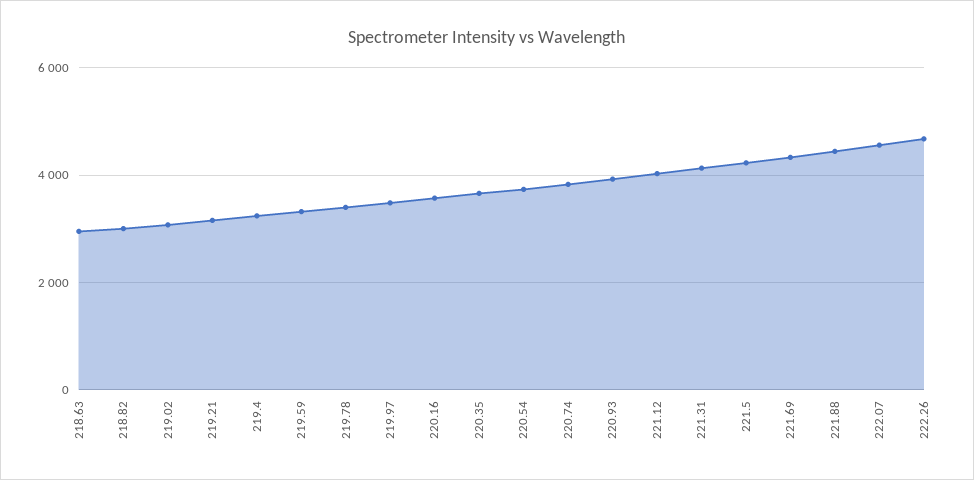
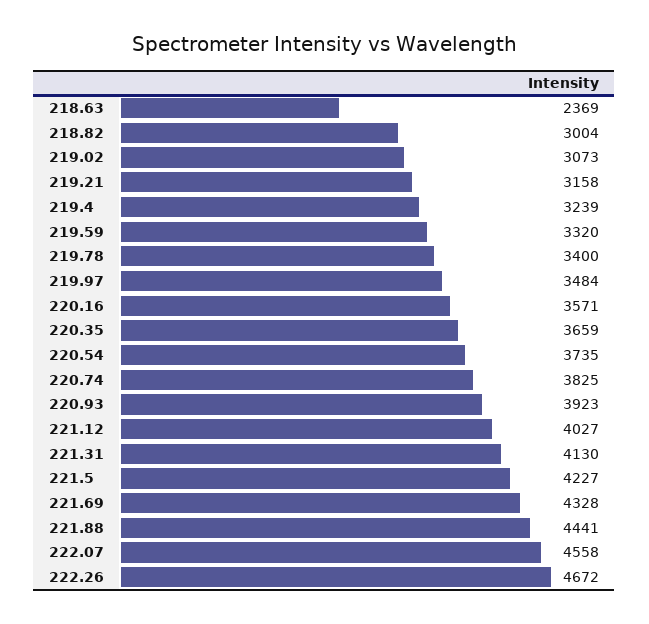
  {
-   "218.63": 3000,
+   "218.63": 2369,
    "218.82": 3004,
    "219.02": 3073,
    "219.21": 3158,
    "219.4": 3239,
    "219.59": 3320,
    "219.78": 3400,
    "219.97": 3484,
    "220.16": 3571,
    "220.35": 3659,
    "220.54": 3735,
    "220.74": 3825,
    "220.93": 3923,
    "221.12": 4027,
    "221.31": 4130,
    "221.5": 4227,
    "221.69": 4328,
    "221.88": 4441,
    "222.07": 4558,
    "222.26": 4672
  }

